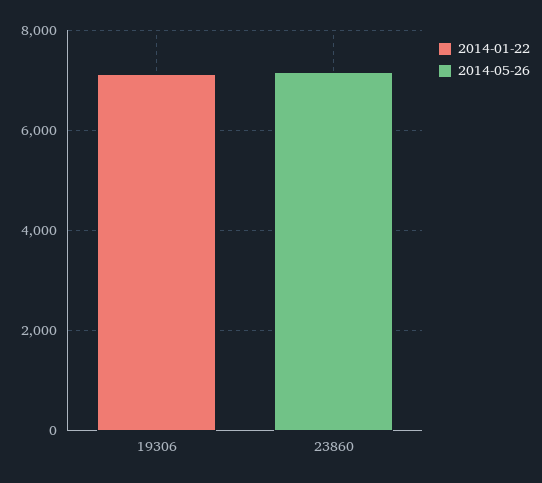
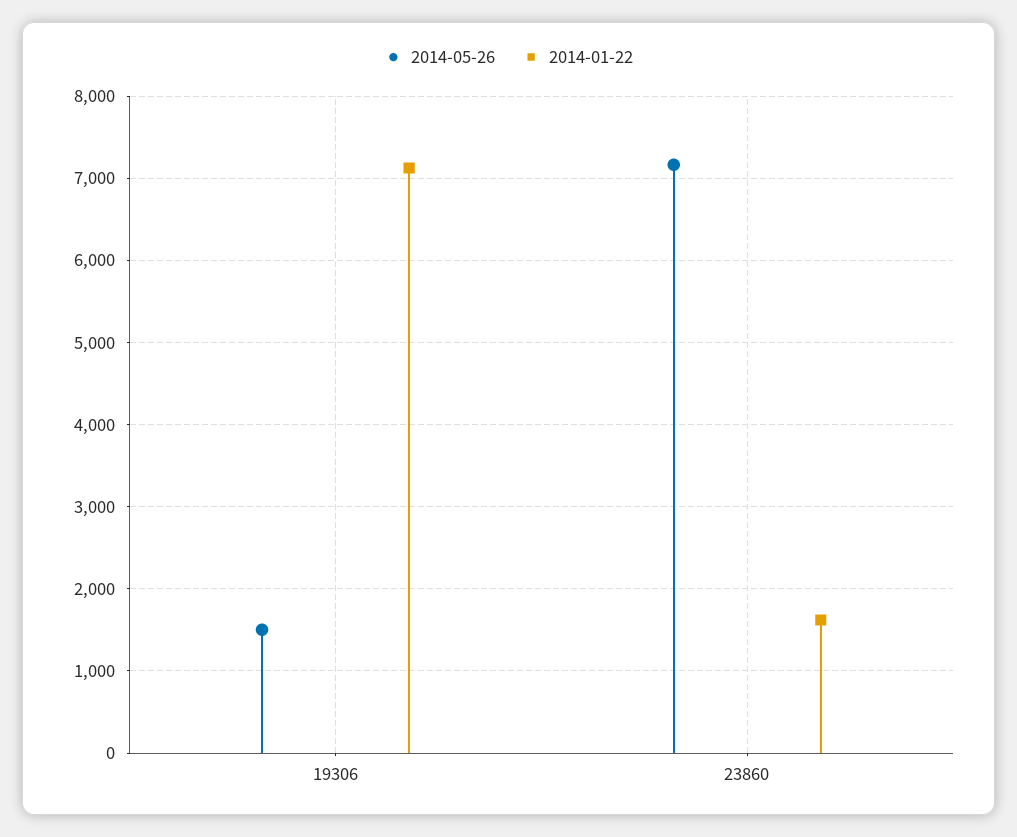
  {
    "2014-01-22": {
      "19306": 7100,
-     "23860": 0
+     "23860": 1600
    },
    "2014-05-26": {
-     "19306": 0,
+     "19306": 1500,
      "23860": 7200
    }
  }

